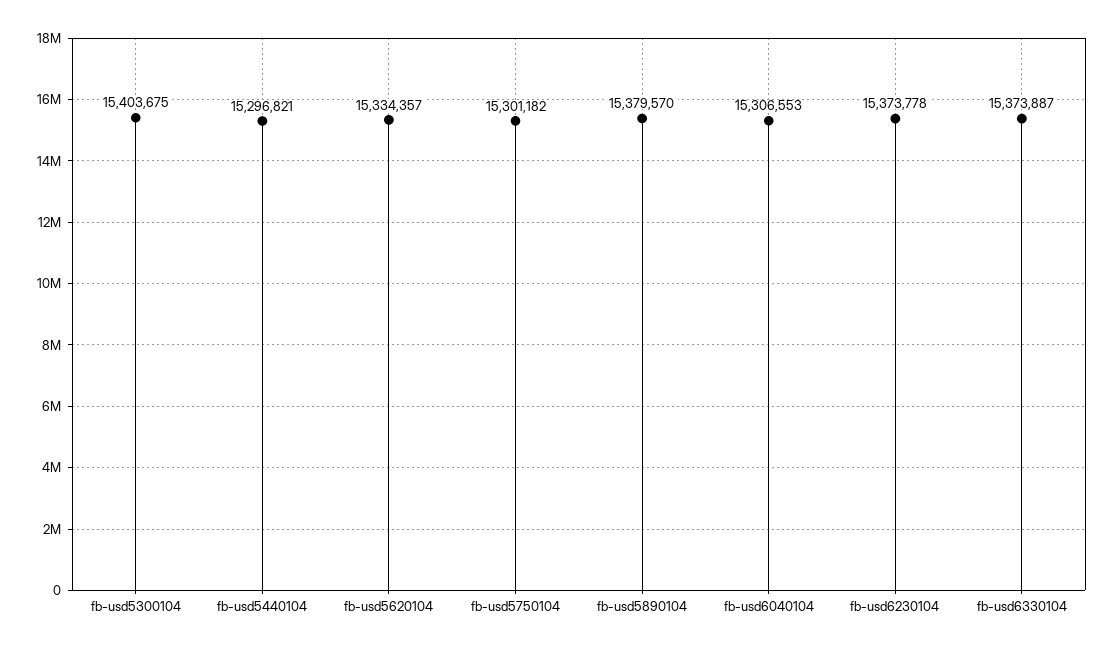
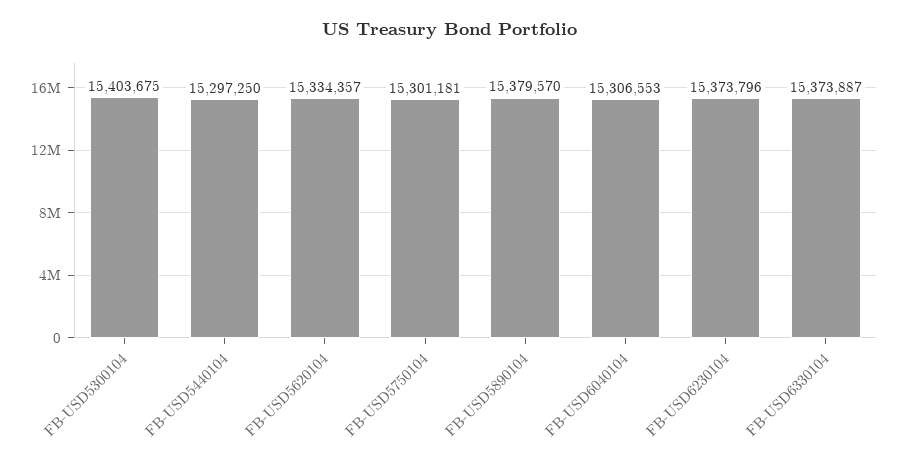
  {
    "fb-usd5300104": 15403675,
-   "fb-usd5440104": 15296821,
+   "fb-usd5440104": 15297250,
    "fb-usd5620104": 15334357,
-   "fb-usd5750104": 15301182,
+   "fb-usd5750104": 15301181,
    "fb-usd5890104": 15379570,
    "fb-usd6040104": 15306553,
-   "fb-usd6230104": 15373778,
+   "fb-usd6230104": 15373796,
    "fb-usd6330104": 15373887
  }

